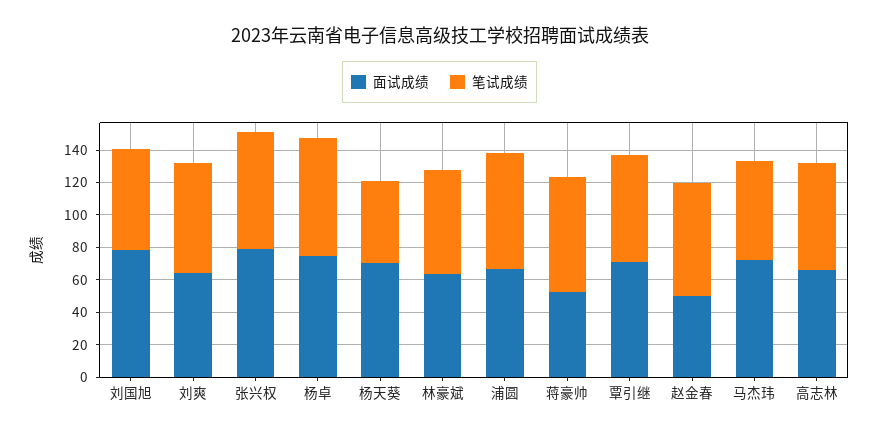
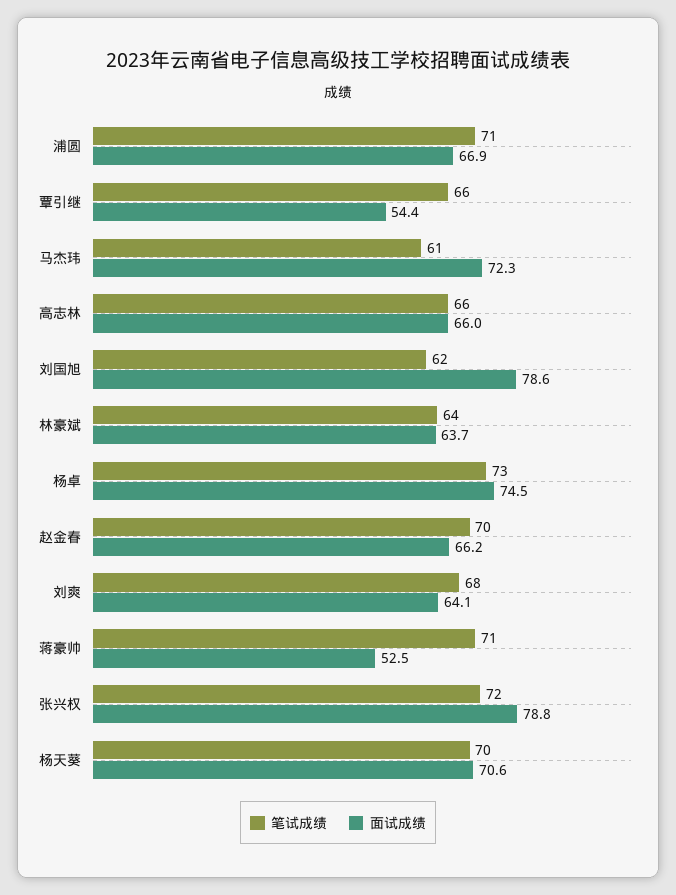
  {
    "面试成绩": {
      "刘国旭": 78.6,
      "刘爽": 64.1,
      "张兴权": 78.8,
      "杨卓": 74.5,
      "杨天葵": 70.6,
      "林豪斌": 63.7,
      "浦圆": 66.9,
      "蒋豪帅": 52.5,
-     "覃引继": 70,
+     "覃引继": 54.4,
-     "赵金春": 50,
+     "赵金春": 66.2,
      "马杰玮": 72.3,
      "高志林": 66
    },
    "笔试成绩": {
      "刘国旭": 62,
      "刘爽": 68,
      "张兴权": 72,
      "杨卓": 73,
-     "杨天葵": 50,
+     "杨天葵": 70,
      "林豪斌": 64,
      "浦圆": 71,
      "蒋豪帅": 71,
      "覃引继": 66,
      "赵金春": 70,
      "马杰玮": 61,
      "高志林": 66
    }
  }

